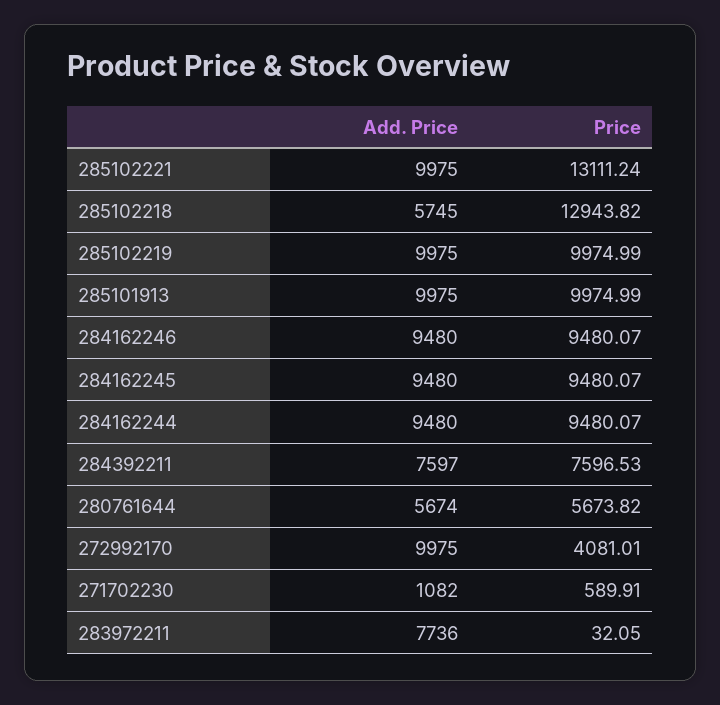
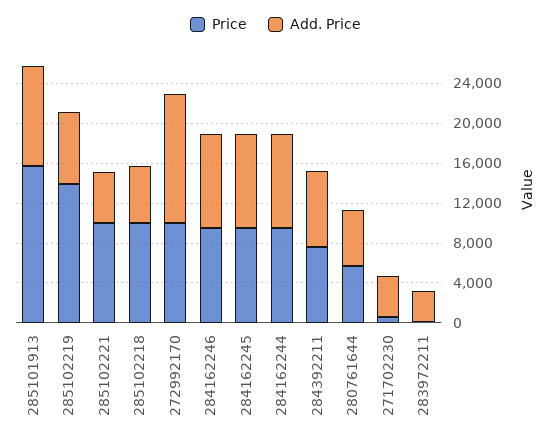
  {
    "Add. Price": {
-     "285102221": 9975,
+     "285102221": 5000,
      "285102218": 5745,
-     "285102219": 9975,
+     "285102219": 7000,
      "285101913": 9975,
      "284162246": 9480,
      "284162245": 9480,
      "284162244": 9480,
      "284392211": 7597,
      "280761644": 5674,
-     "272992170": 9975,
+     "272992170": 13000,
-     "271702230": 1082,
+     "271702230": 4000,
-     "283972211": 7736
+     "283972211": 3000
    },
    "Price": {
-     "285102221": 13111.24,
+     "285102221": 10000,
-     "285102218": 12943.82,
+     "285102218": 10000,
-     "285102219": 9974.99,
+     "285102219": 14000,
-     "285101913": 9974.99,
+     "285101913": 16000,
      "284162246": 9480.07,
      "284162245": 9480.07,
      "284162244": 9480.07,
      "284392211": 7596.53,
      "280761644": 5673.82,
-     "272992170": 4081.01,
+     "272992170": 10000,
      "271702230": 589.91,
      "283972211": 32.05
    }
  }

